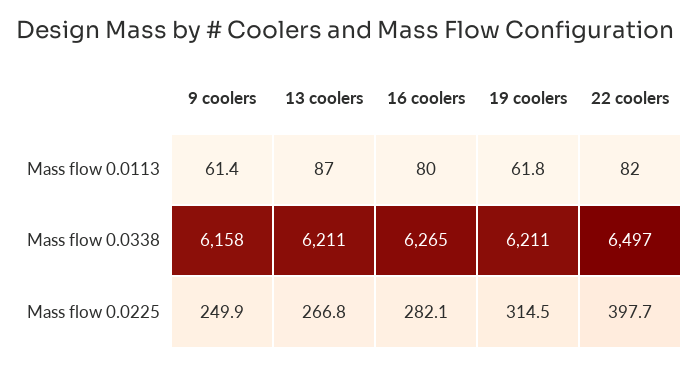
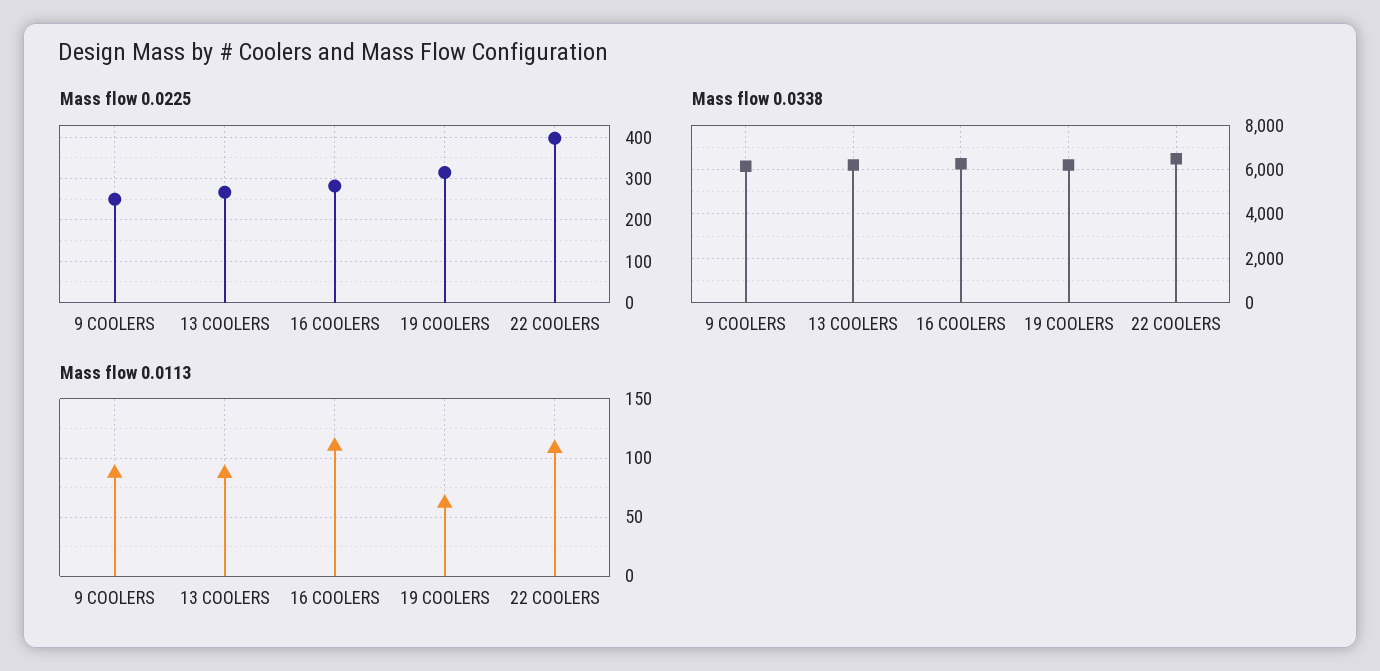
  {
    "Mass flow 0.0113": {
-     "9 coolers": 61.4,
+     "9 coolers": 90,
      "13 coolers": 87,
-     "16 coolers": 80,
+     "16 coolers": 110,
      "19 coolers": 61.8,
-     "22 coolers": 82
+     "22 coolers": 110
    },
    "Mass flow 0.0338": {
      "9 coolers": 6158,
      "13 coolers": 6211,
      "16 coolers": 6265,
      "19 coolers": 6211,
      "22 coolers": 6497
    },
    "Mass flow 0.0225": {
      "9 coolers": 249.9,
      "13 coolers": 266.8,
      "16 coolers": 282.1,
      "19 coolers": 314.5,
      "22 coolers": 397.7
    }
  }

